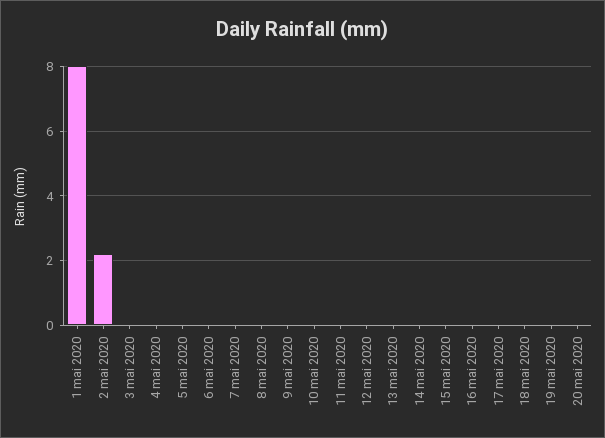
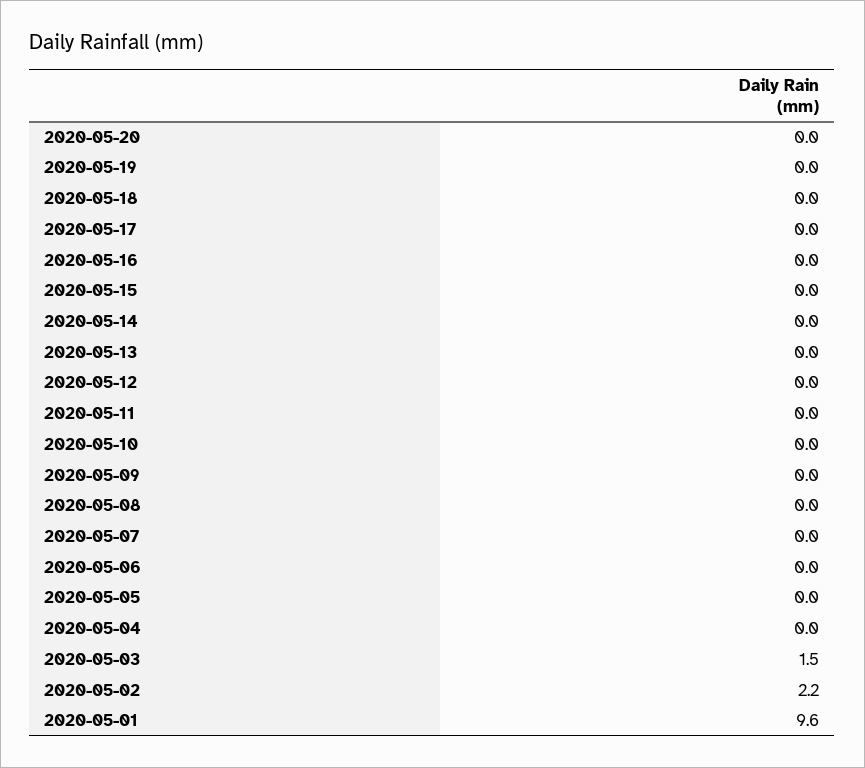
  {
-   "1 mai 2020": 8,
+   "1 mai 2020": 9.6,
    "2 mai 2020": 2.2,
-   "3 mai 2020": 0,
+   "3 mai 2020": 1.5,
    "4 mai 2020": 0,
    "5 mai 2020": 0,
    "6 mai 2020": 0,
    "7 mai 2020": 0,
    "8 mai 2020": 0,
    "9 mai 2020": 0,
    "10 mai 2020": 0,
    "11 mai 2020": 0,
    "12 mai 2020": 0,
    "13 mai 2020": 0,
    "14 mai 2020": 0,
    "15 mai 2020": 0,
    "16 mai 2020": 0,
    "17 mai 2020": 0,
    "18 mai 2020": 0,
    "19 mai 2020": 0,
    "20 mai 2020": 0
  }

